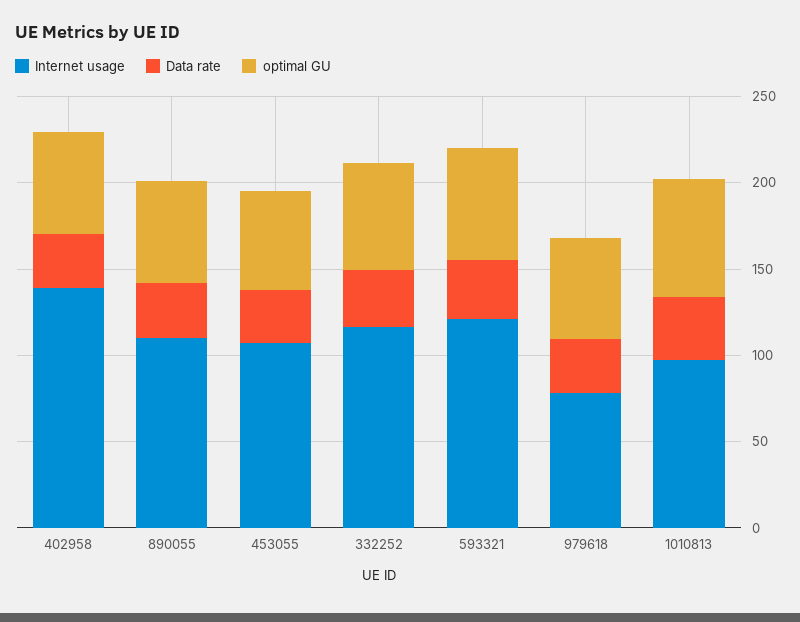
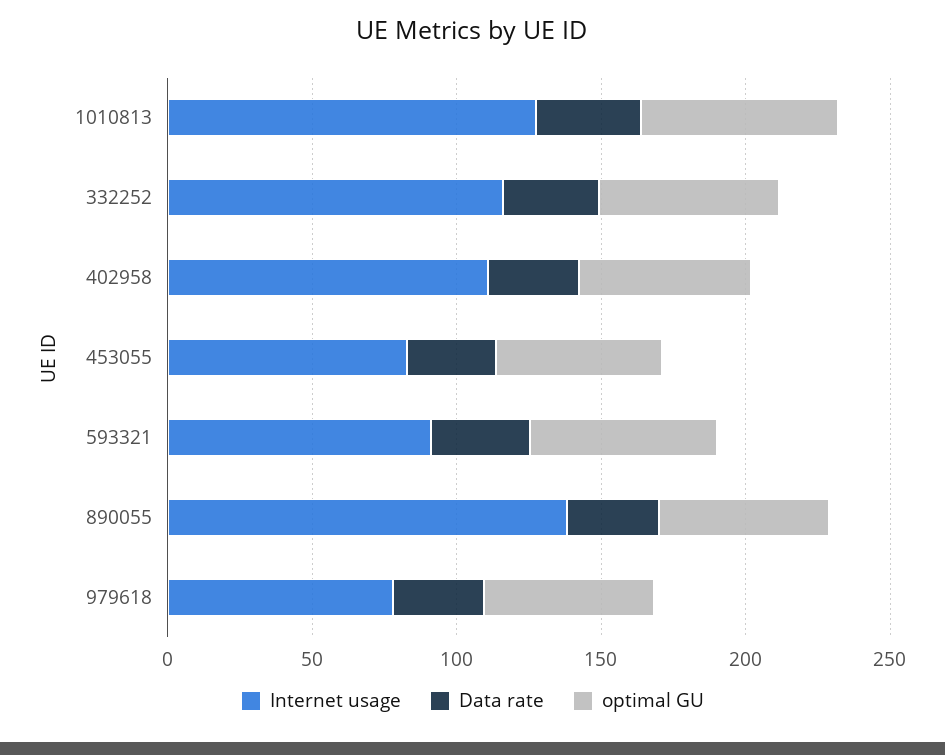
  {
    "Internet usage": {
-     "402958": 140,
+     "402958": 110,
-     "890055": 110,
+     "890055": 140,
-     "453055": 110,
+     "453055": 80,
      "332252": 120,
-     "593321": 120,
+     "593321": 90,
      "979618": 80,
-     "1010813": 100
+     "1010813": 130
    },
    "Data rate": {
      "402958": 30,
      "890055": 30,
      "453055": 30,
      "332252": 30,
      "593321": 30,
      "979618": 30,
      "1010813": 40
    },
    "optimal GU": {
      "402958": 60,
      "890055": 60,
      "453055": 60,
      "332252": 60,
      "593321": 60,
      "979618": 60,
      "1010813": 70
    }
  }

